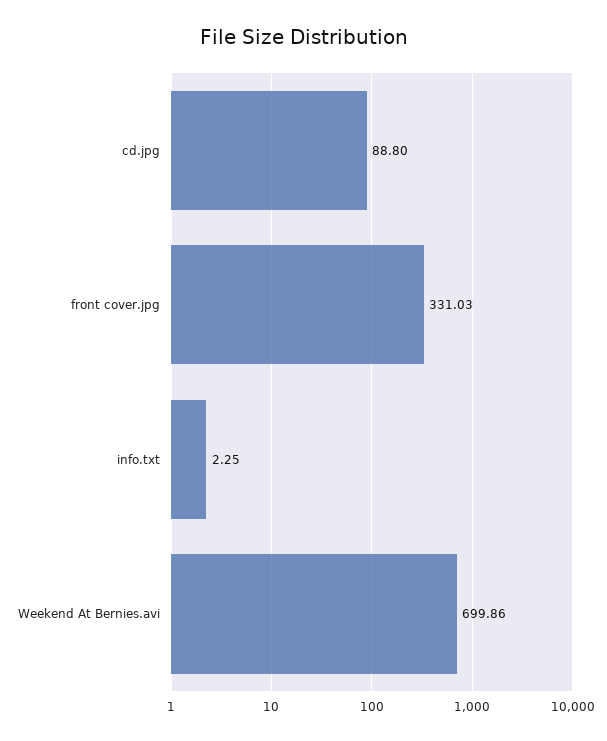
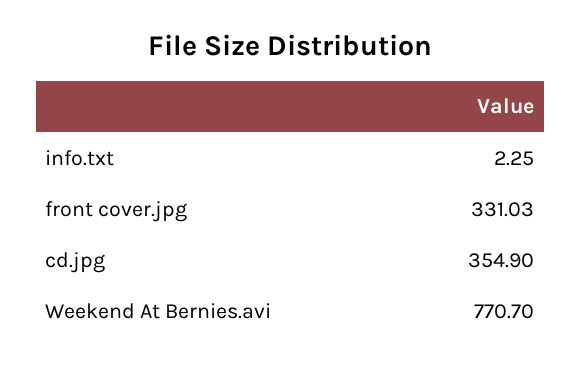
  {
-   "cd.jpg": 88.8,
+   "cd.jpg": 354.9,
    "front cover.jpg": 331.03,
    "info.txt": 2.25,
-   "Weekend At Bernies.avi": 699.86
+   "Weekend At Bernies.avi": 770.7
  }

